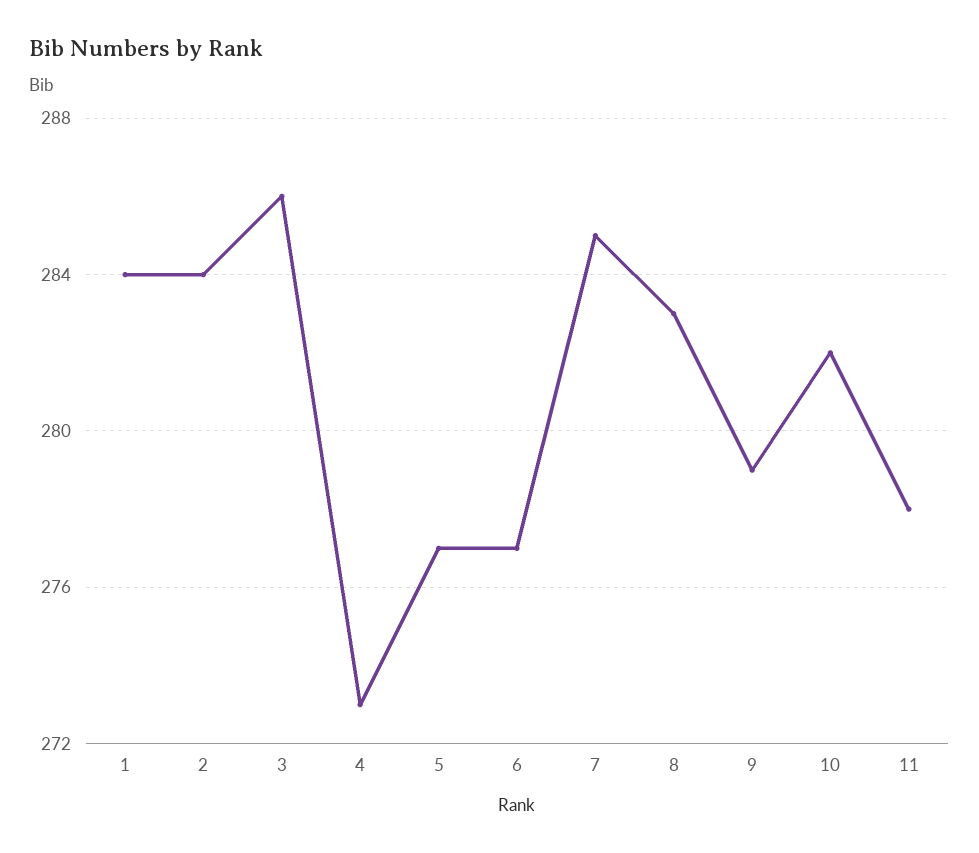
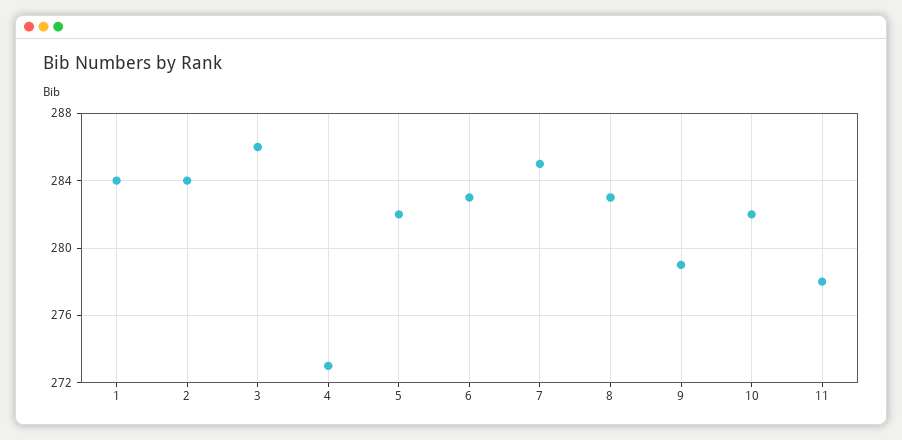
  {
    "1": 284,
    "2": 284,
    "3": 286,
    "4": 273,
-   "5": 277,
+   "5": 282,
-   "6": 277,
+   "6": 283,
    "7": 285,
    "8": 283,
    "9": 279,
    "10": 282,
    "11": 278
  }

